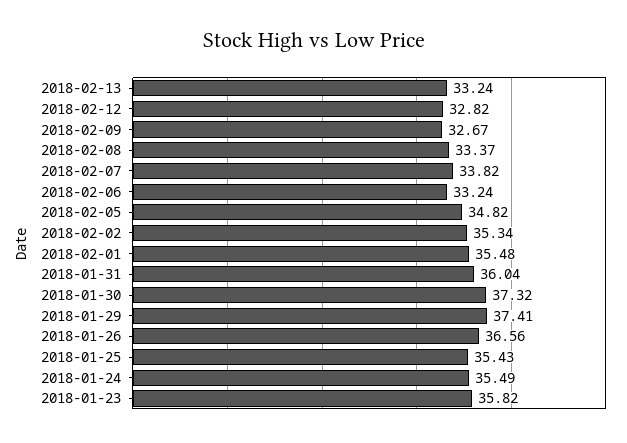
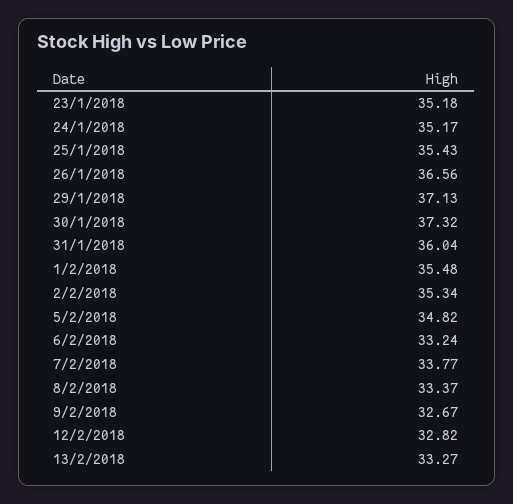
  {
-   "2018-02-13": 33.24,
+   "2018-02-13": 33.27,
    "2018-02-12": 32.82,
    "2018-02-09": 32.67,
    "2018-02-08": 33.37,
-   "2018-02-07": 33.82,
+   "2018-02-07": 33.77,
    "2018-02-06": 33.24,
    "2018-02-05": 34.82,
    "2018-02-02": 35.34,
    "2018-02-01": 35.48,
    "2018-01-31": 36.04,
    "2018-01-30": 37.32,
-   "2018-01-29": 37.41,
+   "2018-01-29": 37.13,
    "2018-01-26": 36.56,
    "2018-01-25": 35.43,
-   "2018-01-24": 35.49,
+   "2018-01-24": 35.17,
-   "2018-01-23": 35.82
+   "2018-01-23": 35.18
  }

